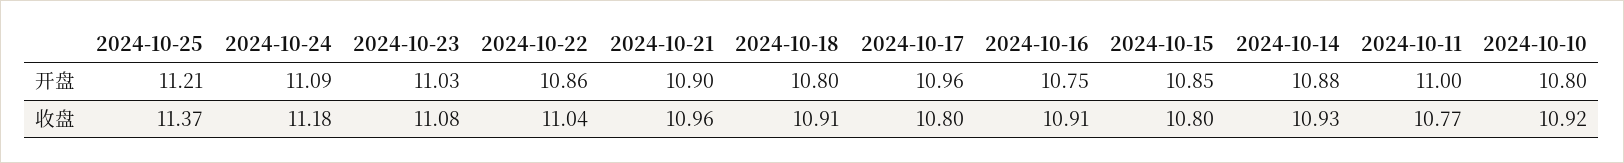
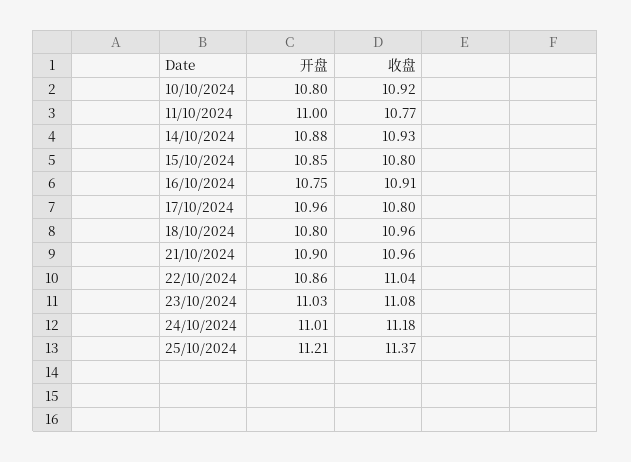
  {
    "2024-10-25": {
      "开盘": 11.21,
      "收盘": 11.37
    },
    "2024-10-24": {
-     "开盘": 11.09,
+     "开盘": 11.01,
      "收盘": 11.18
    },
    "2024-10-23": {
      "开盘": 11.03,
      "收盘": 11.08
    },
    "2024-10-22": {
      "开盘": 10.86,
      "收盘": 11.04
    },
    "2024-10-21": {
      "开盘": 10.9,
      "收盘": 10.96
    },
    "2024-10-18": {
      "开盘": 10.8,
-     "收盘": 10.91
+     "收盘": 10.96
    },
    "2024-10-17": {
      "开盘": 10.96,
      "收盘": 10.8
    },
    "2024-10-16": {
      "开盘": 10.75,
      "收盘": 10.91
    },
    "2024-10-15": {
      "开盘": 10.85,
      "收盘": 10.8
    },
    "2024-10-14": {
      "开盘": 10.88,
      "收盘": 10.93
    },
    "2024-10-11": {
      "开盘": 11,
      "收盘": 10.77
    },
    "2024-10-10": {
      "开盘": 10.8,
      "收盘": 10.92
    }
  }

